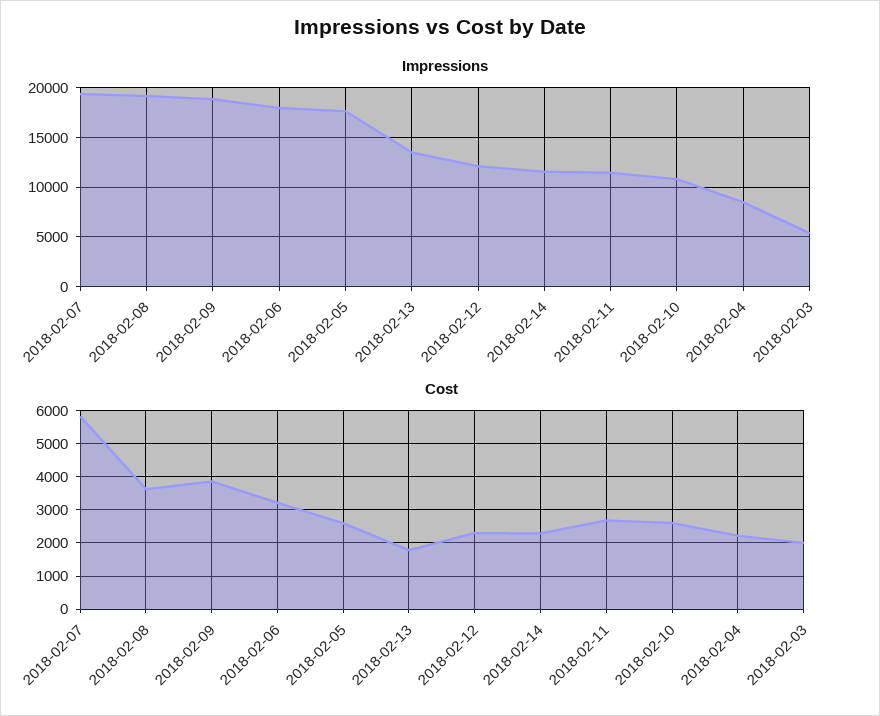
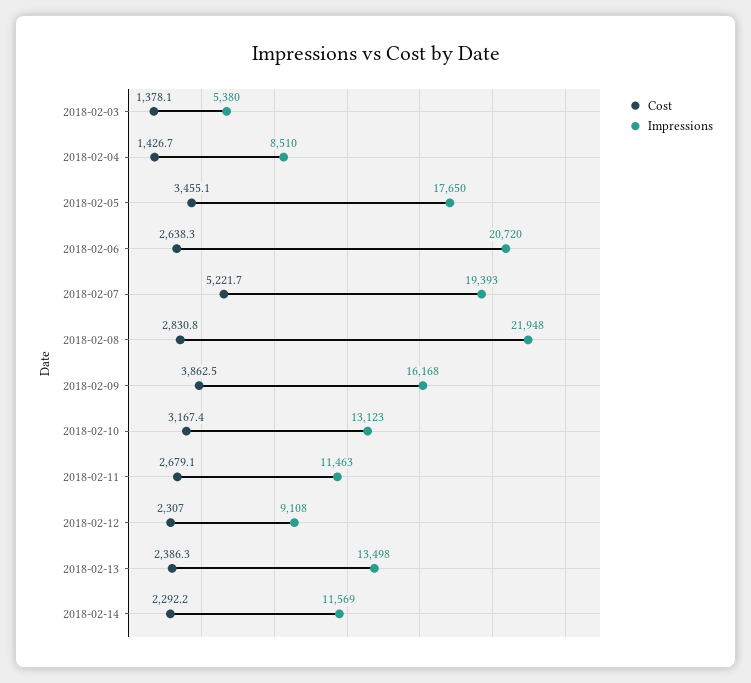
  {
    "Impressions": {
      "2018-02-07": 19393,
-     "2018-02-08": 19000,
+     "2018-02-08": 21948,
-     "2018-02-09": 19000,
+     "2018-02-09": 16168,
-     "2018-02-06": 18000,
+     "2018-02-06": 20720,
      "2018-02-05": 17650,
      "2018-02-13": 13498,
-     "2018-02-12": 12000,
+     "2018-02-12": 9108,
      "2018-02-14": 11569,
      "2018-02-11": 11463,
-     "2018-02-10": 11000,
+     "2018-02-10": 13123,
      "2018-02-04": 8510,
      "2018-02-03": 5380
    },
    "Cost": {
-     "2018-02-07": 5800,
+     "2018-02-07": 5221.7,
-     "2018-02-08": 3600,
+     "2018-02-08": 2830.8,
      "2018-02-09": 3862.5,
-     "2018-02-06": 3200,
+     "2018-02-06": 2638.3,
-     "2018-02-05": 2600,
+     "2018-02-05": 3455.1,
-     "2018-02-13": 1800,
+     "2018-02-13": 2386.3,
      "2018-02-12": 2307,
      "2018-02-14": 2292.2,
      "2018-02-11": 2679.1,
-     "2018-02-10": 2600,
+     "2018-02-10": 3167.4,
-     "2018-02-04": 2200,
+     "2018-02-04": 1426.7,
-     "2018-02-03": 2000
+     "2018-02-03": 1378.1
    }
  }

